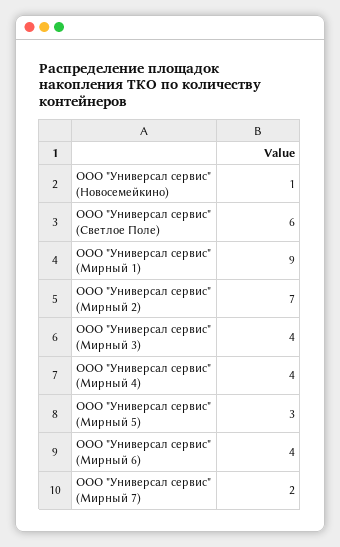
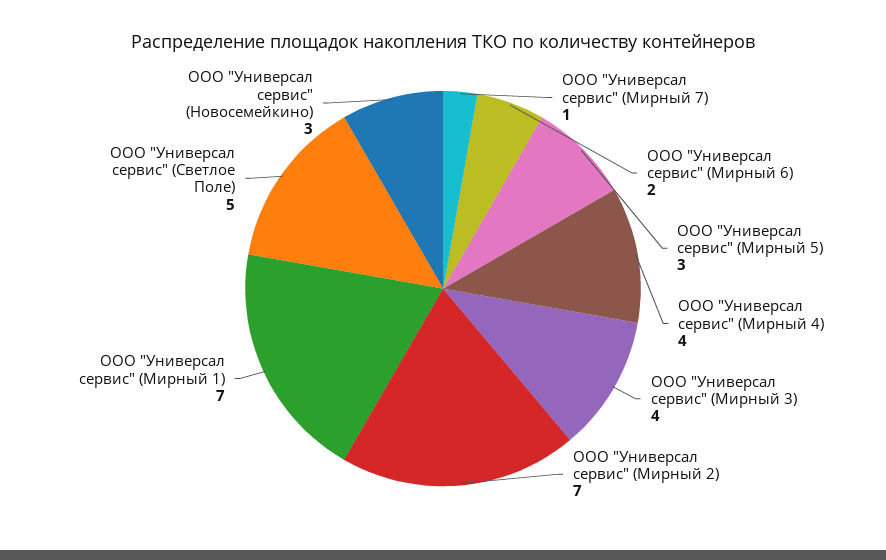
  {
-   "ООО \"Универсал сервис\" (Новосемейкино)": 1,
+   "ООО \"Универсал сервис\" (Новосемейкино)": 3,
-   "ООО \"Универсал сервис\" (Светлое Поле)": 6,
+   "ООО \"Универсал сервис\" (Светлое Поле)": 5,
-   "ООО \"Универсал сервис\" (Мирный 1)": 9,
+   "ООО \"Универсал сервис\" (Мирный 1)": 7,
    "ООО \"Универсал сервис\" (Мирный 2)": 7,
    "ООО \"Универсал сервис\" (Мирный 3)": 4,
    "ООО \"Универсал сервис\" (Мирный 4)": 4,
    "ООО \"Универсал сервис\" (Мирный 5)": 3,
-   "ООО \"Универсал сервис\" (Мирный 6)": 4,
+   "ООО \"Универсал сервис\" (Мирный 6)": 2,
-   "ООО \"Универсал сервис\" (Мирный 7)": 2
+   "ООО \"Универсал сервис\" (Мирный 7)": 1
  }

